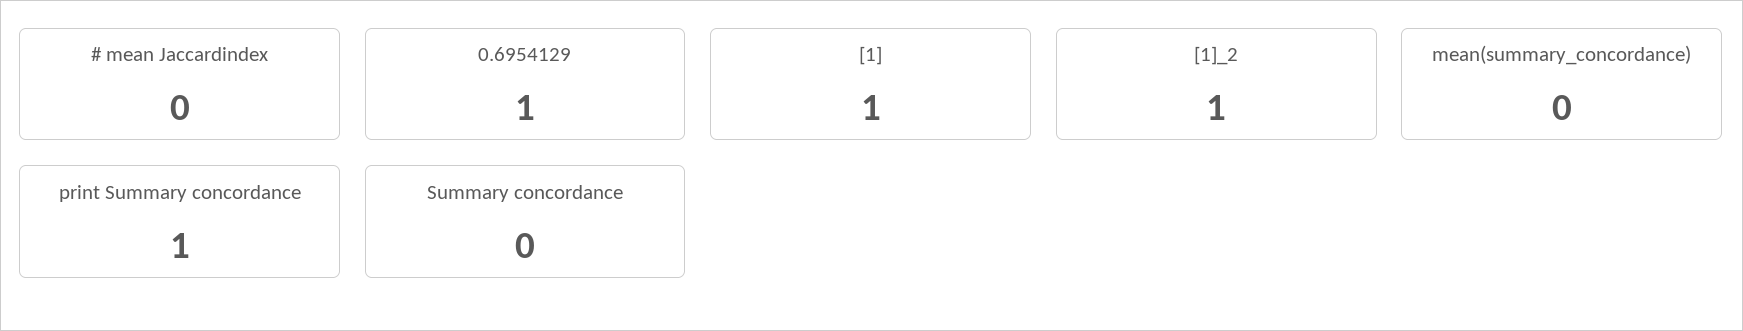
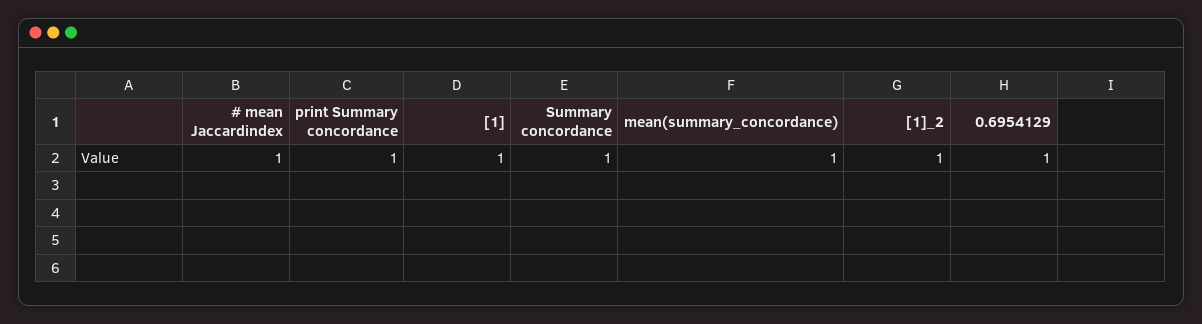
  {
-   "# mean Jaccardindex": 0,
+   "# mean Jaccardindex": 1,
    "0.6954129": 1,
    "[1]": 1,
    "[1]_2": 1,
-   "mean(summary_concordance)": 0,
+   "mean(summary_concordance)": 1,
    "print Summary concordance": 1,
-   "Summary concordance": 0
+   "Summary concordance": 1
  }

